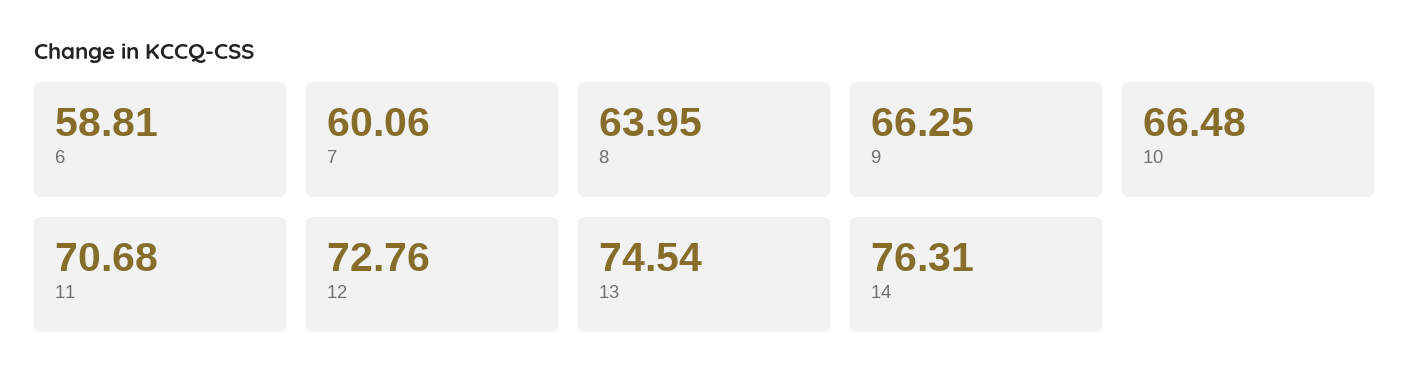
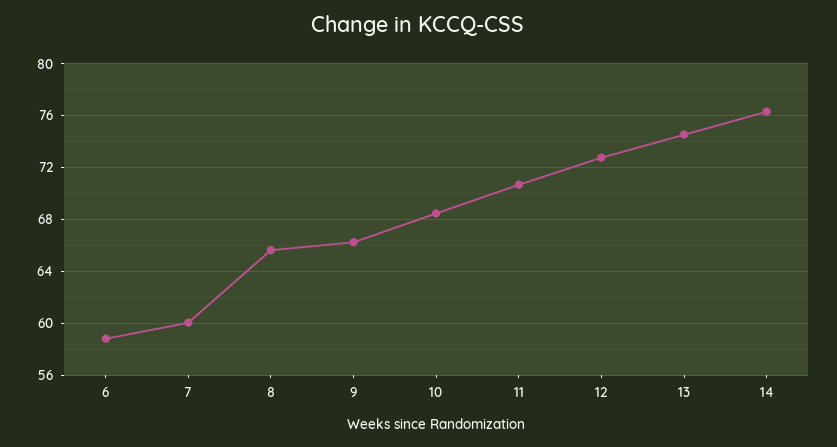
  {
    "6": 58.81,
    "7": 60.06,
-   "8": 63.95,
+   "8": 65.5,
    "9": 66.25,
-   "10": 66.48,
+   "10": 68.5,
    "11": 70.68,
    "12": 72.76,
    "13": 74.54,
    "14": 76.31
  }

